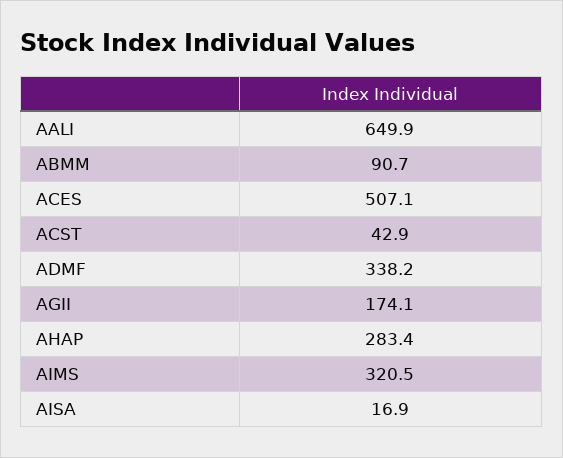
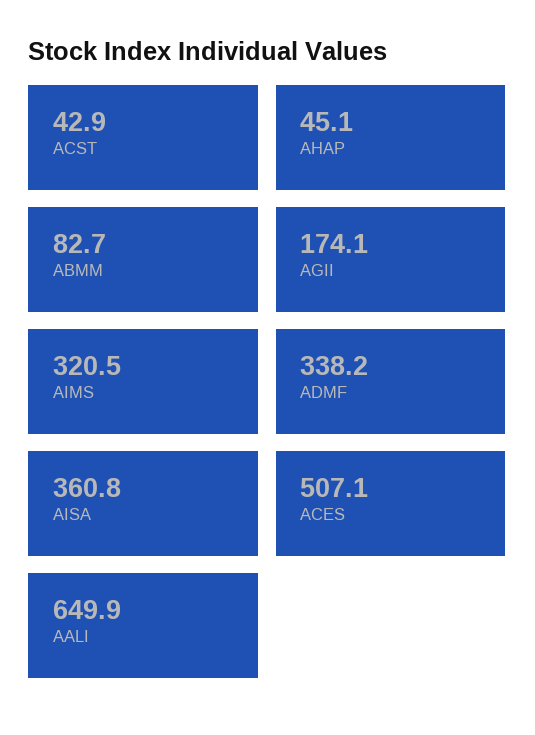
  {
    "AALI": 649.9,
-   "ABMM": 90.7,
+   "ABMM": 82.7,
    "ACES": 507.1,
    "ACST": 42.9,
    "ADMF": 338.2,
    "AGII": 174.1,
-   "AHAP": 283.4,
+   "AHAP": 45.1,
    "AIMS": 320.5,
-   "AISA": 16.9
+   "AISA": 360.8
  }

